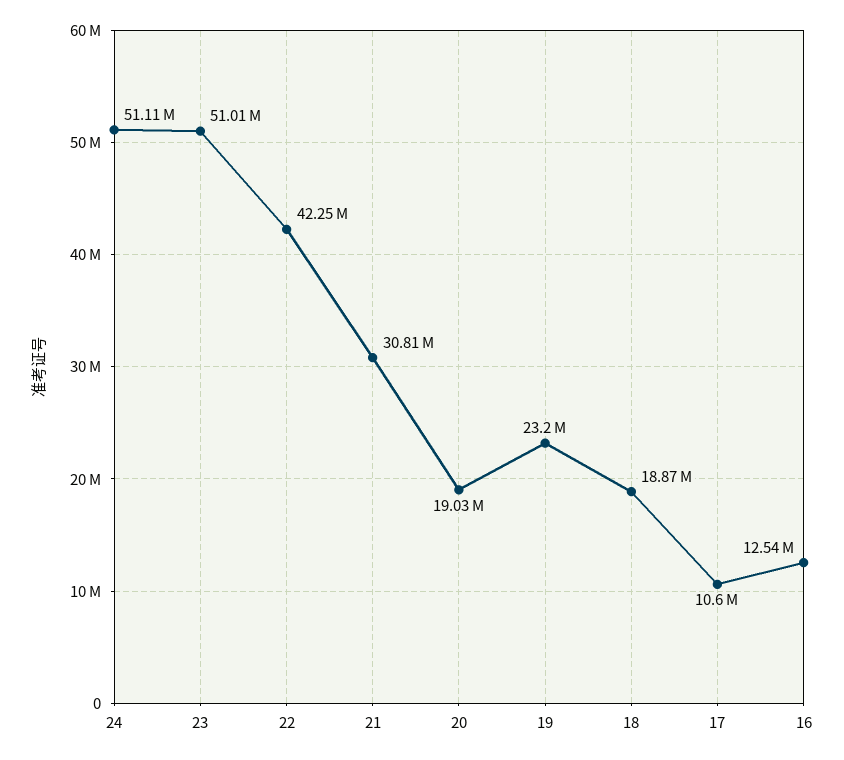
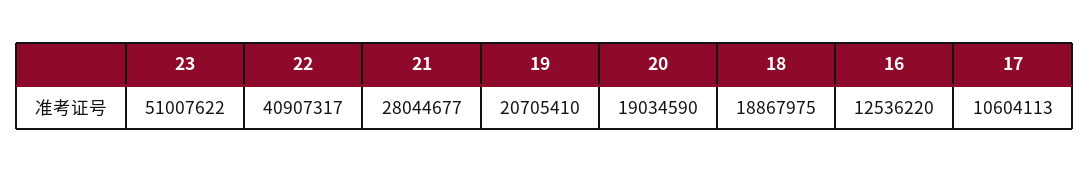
  {
-   "24": 51110000,
    "23": 51007622,
-   "22": 42250000,
+   "22": 40907317,
-   "21": 30810000,
+   "21": 28044677,
    "20": 19034590,
-   "19": 23200000,
+   "19": 20705410,
    "18": 18867975,
    "17": 10604113,
    "16": 12536220
  }

